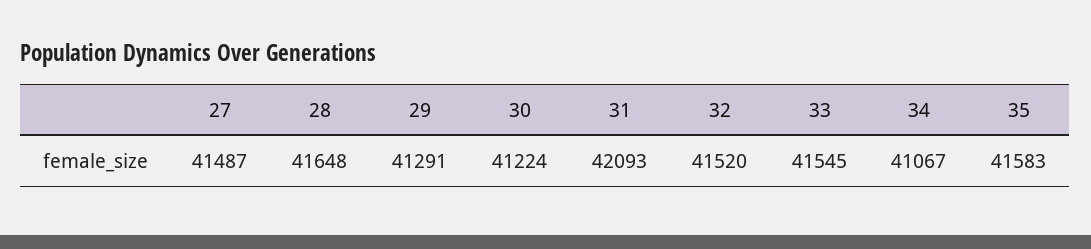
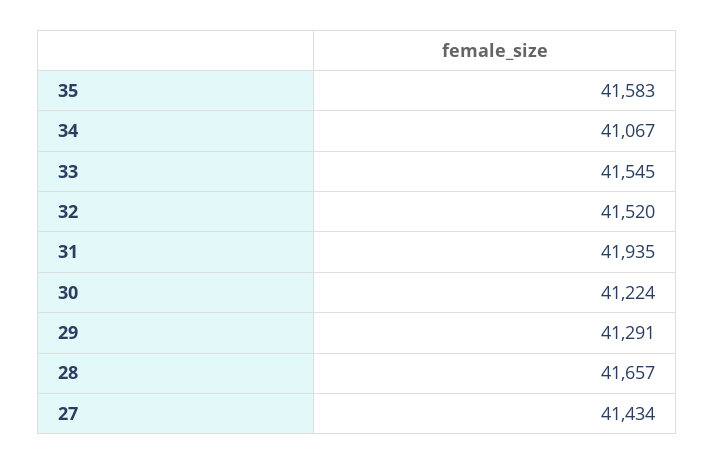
  {
-   "27": 41487,
+   "27": 41434,
-   "28": 41648,
+   "28": 41657,
    "29": 41291,
    "30": 41224,
-   "31": 42093,
+   "31": 41935,
    "32": 41520,
    "33": 41545,
    "34": 41067,
    "35": 41583
  }

